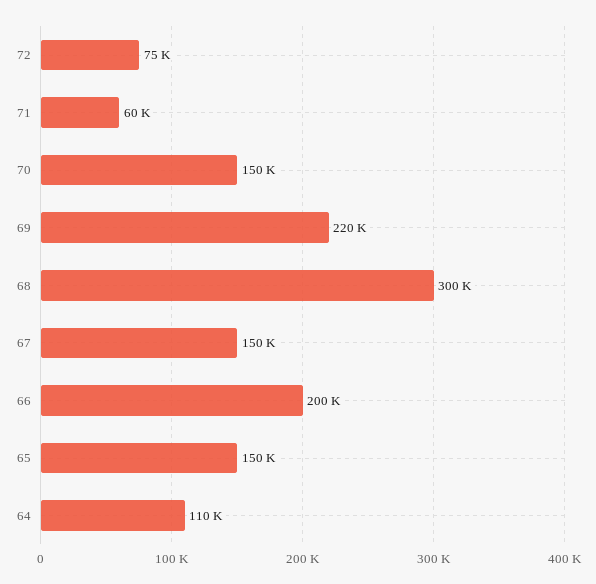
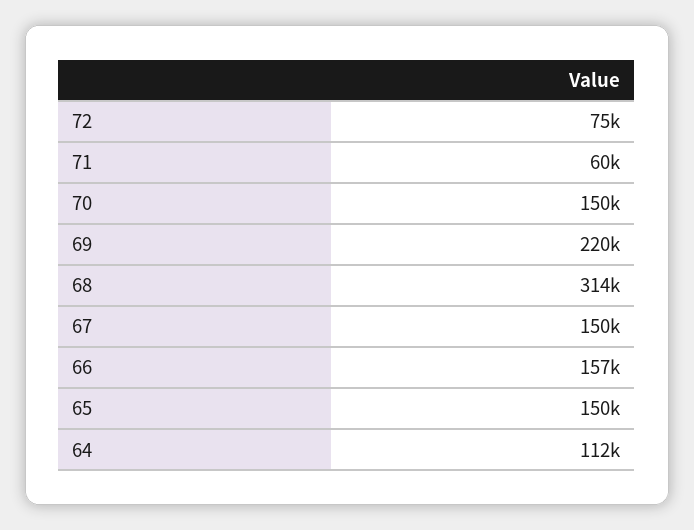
  {
    "72": 75000,
    "71": 60000,
    "70": 150000,
    "69": 220000,
-   "68": 300000,
+   "68": 314000,
    "67": 150000,
-   "66": 200000,
+   "66": 157000,
    "65": 150000,
-   "64": 110000
+   "64": 112000
  }

